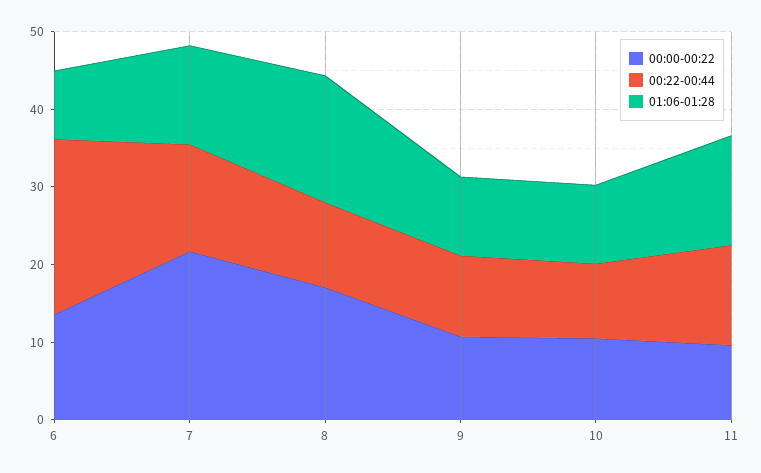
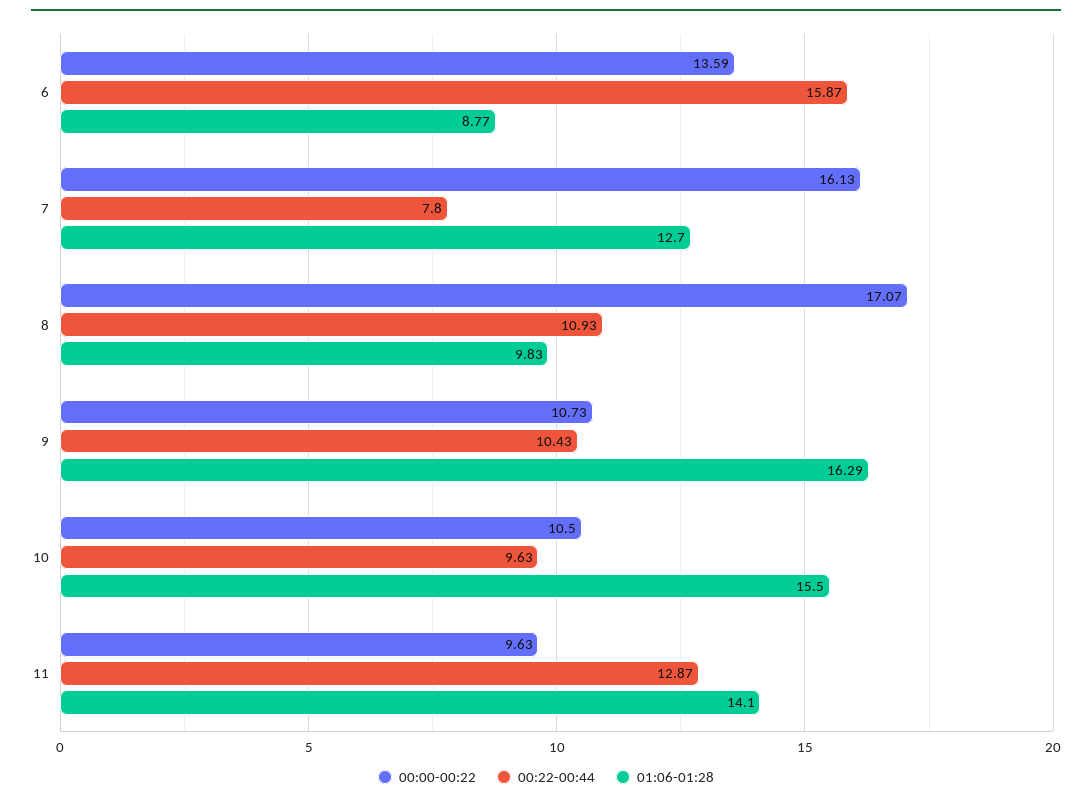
  {
    "00:00-00:22": {
      "6": 13.59,
-     "7": 22,
+     "7": 16.13,
      "8": 17.07,
      "9": 10.73,
      "10": 10.5,
      "11": 9.63
    },
    "00:22-00:44": {
-     "6": 22,
+     "6": 15.87,
-     "7": 14,
+     "7": 7.8,
      "8": 10.93,
      "9": 10.43,
      "10": 9.63,
      "11": 12.87
    },
    "01:06-01:28": {
      "6": 8.77,
      "7": 12.7,
-     "8": 16,
+     "8": 9.83,
-     "9": 10,
+     "9": 16.29,
-     "10": 10,
+     "10": 15.5,
      "11": 14.1
    }
  }

